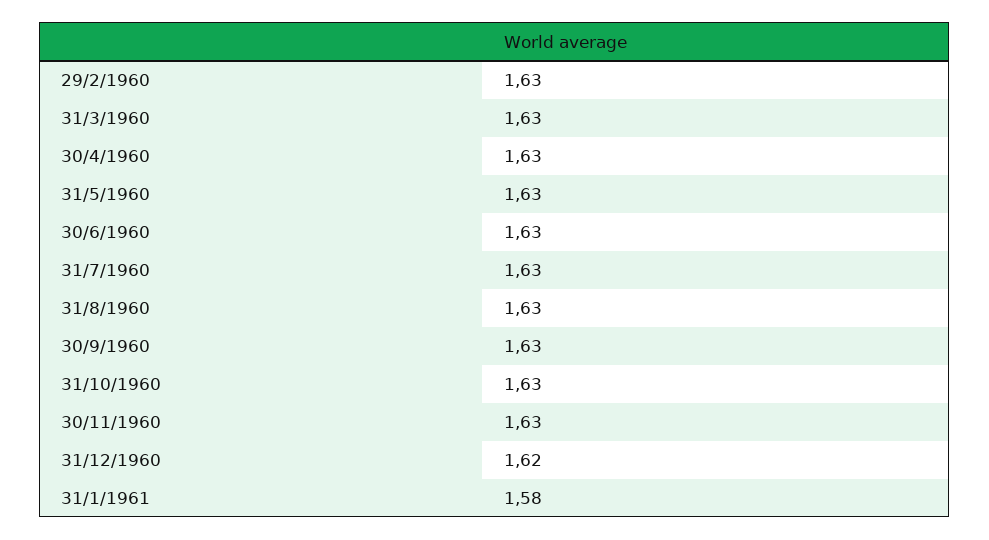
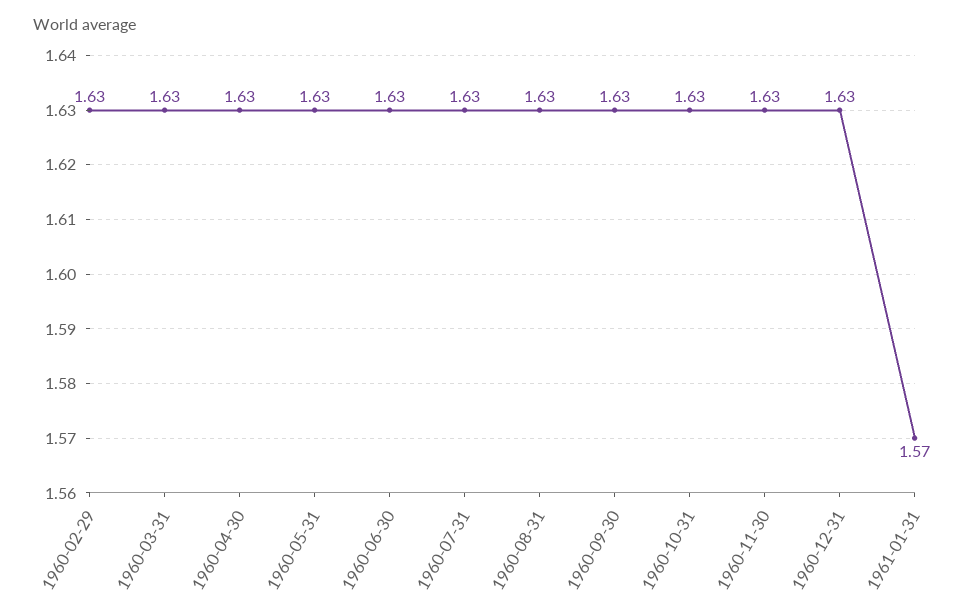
  {
    "29/2/1960": 1.63,
    "31/3/1960": 1.63,
    "30/4/1960": 1.63,
    "31/5/1960": 1.63,
    "30/6/1960": 1.63,
    "31/7/1960": 1.63,
    "31/8/1960": 1.63,
    "30/9/1960": 1.63,
    "31/10/1960": 1.63,
    "30/11/1960": 1.63,
-   "31/12/1960": 1.62,
+   "31/12/1960": 1.63,
-   "31/1/1961": 1.58
+   "31/1/1961": 1.57
  }

